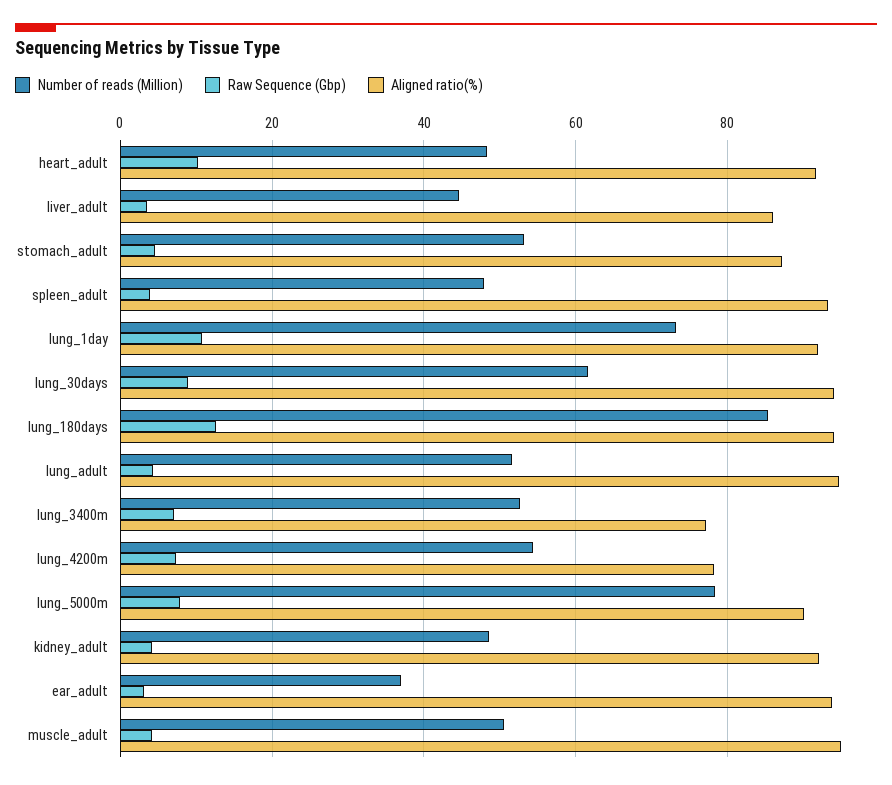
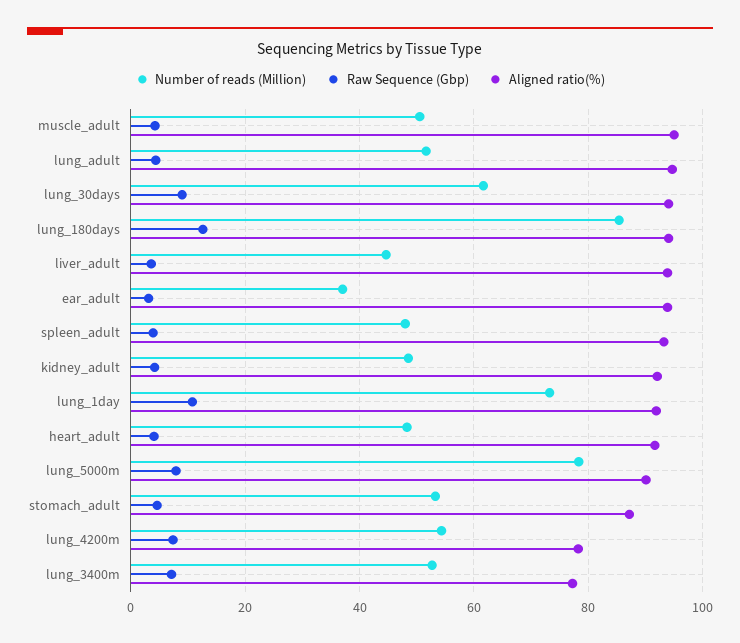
  {
    "Number of reads (Million)": {
      "heart_adult": 48,
      "liver_adult": 44,
      "stomach_adult": 54,
      "spleen_adult": 48,
      "lung_1day": 74,
      "lung_30days": 62,
      "lung_180days": 86,
      "lung_adult": 52,
      "lung_3400m": 52,
      "lung_4200m": 54,
      "lung_5000m": 78,
      "kidney_adult": 48,
      "ear_adult": 38,
      "muscle_adult": 50
    },
    "Raw Sequence (Gbp)": {
-     "heart_adult": 10,
+     "heart_adult": 4,
      "liver_adult": 4,
      "stomach_adult": 4,
      "spleen_adult": 4,
      "lung_1day": 10,
      "lung_30days": 8,
      "lung_180days": 12,
      "lung_adult": 4,
      "lung_3400m": 8,
      "lung_4200m": 8,
      "lung_5000m": 8,
      "kidney_adult": 4,
      "ear_adult": 4,
      "muscle_adult": 4
    },
    "Aligned ratio(%)": {
      "heart_adult": 92,
-     "liver_adult": 86,
+     "liver_adult": 94,
      "stomach_adult": 88,
      "spleen_adult": 94,
      "lung_1day": 92,
      "lung_30days": 94,
      "lung_180days": 94,
      "lung_adult": 94,
      "lung_3400m": 78,
      "lung_4200m": 78,
      "lung_5000m": 90,
      "kidney_adult": 92,
      "ear_adult": 94,
      "muscle_adult": 96
    }
  }

